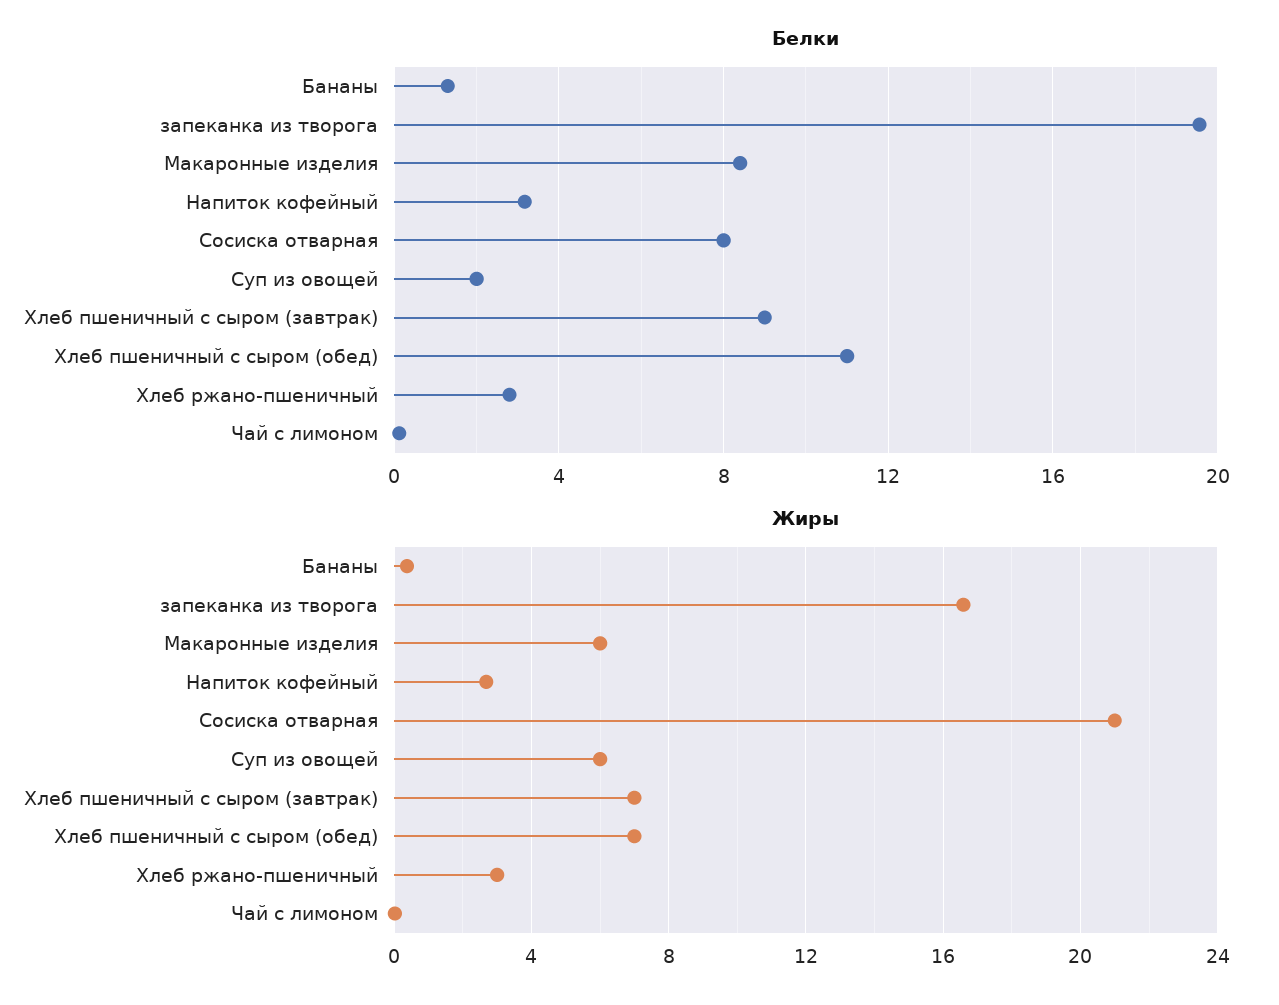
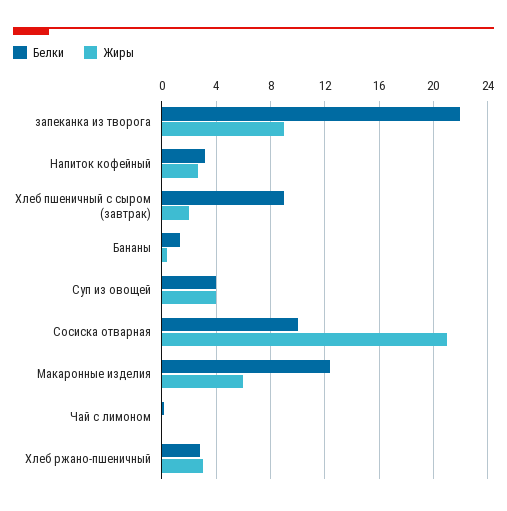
  {
    "Белки": {
      "Бананы": 1.5,
-     "запеканка из творога": 19.5,
+     "запеканка из творога": 22,
-     "Макаронные изделия": 8.5,
+     "Макаронные изделия": 12.5,
      "Напиток кофейный": 3,
-     "Сосиска отварная": 8,
+     "Сосиска отварная": 10,
-     "Суп из овощей": 2,
+     "Суп из овощей": 4,
      "Хлеб пшеничный с сыром (завтрак)": 9,
-     "Хлеб пшеничный с сыром (обед)": 11,
      "Хлеб ржано-пшеничный": 3,
      "Чай с лимоном": 0
    },
    "Жиры": {
      "Бананы": 0.5,
-     "запеканка из творога": 16.5,
+     "запеканка из творога": 9,
      "Макаронные изделия": 6,
      "Напиток кофейный": 2.5,
      "Сосиска отварная": 21,
-     "Суп из овощей": 6,
+     "Суп из овощей": 4,
-     "Хлеб пшеничный с сыром (завтрак)": 7,
+     "Хлеб пшеничный с сыром (завтрак)": 2,
-     "Хлеб пшеничный с сыром (обед)": 7,
      "Хлеб ржано-пшеничный": 3,
      "Чай с лимоном": 0
    }
  }

